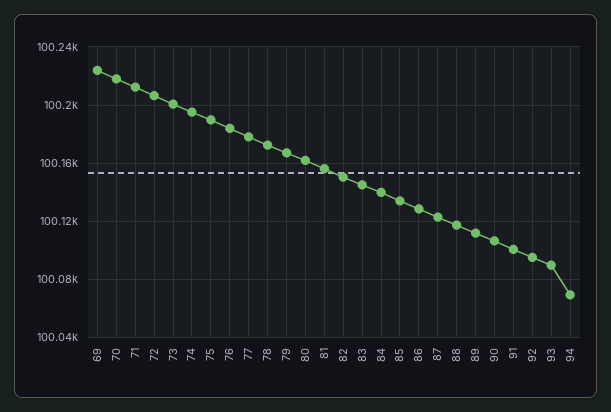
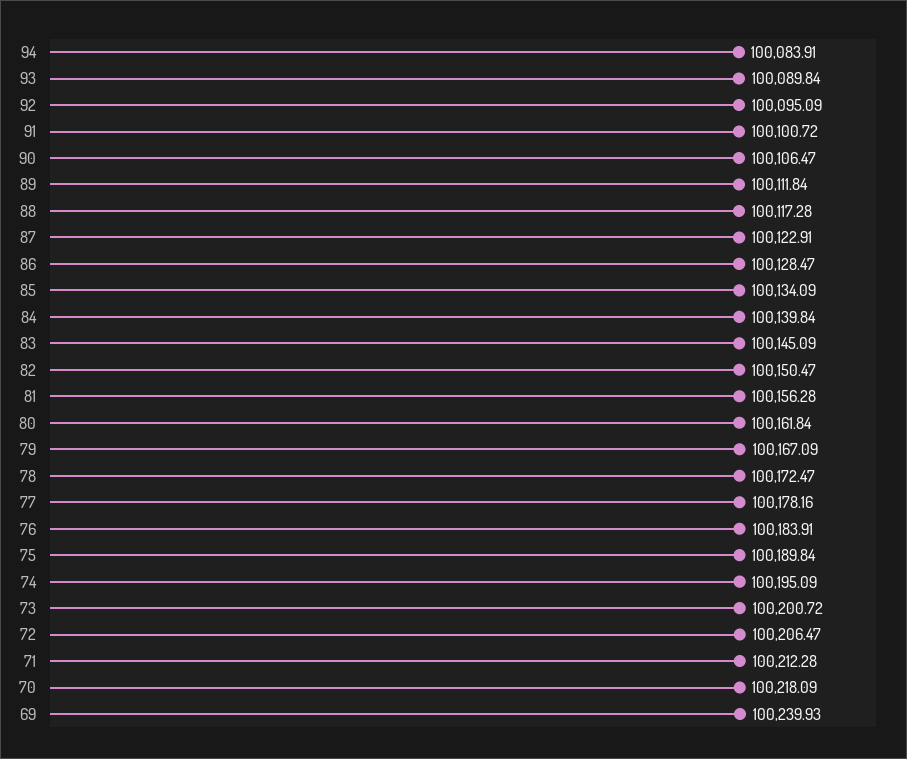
  {
-   "69": 100225,
+   "69": 100239.93,
    "70": 100218.09,
    "71": 100212.28,
    "72": 100206.47,
    "73": 100200.72,
    "74": 100195.09,
    "75": 100189.84,
    "76": 100183.91,
    "77": 100178.16,
    "78": 100172.47,
    "79": 100167.09,
    "80": 100161.84,
    "81": 100156.28,
    "82": 100150.47,
    "83": 100145.09,
    "84": 100139.84,
    "85": 100134.09,
    "86": 100128.47,
    "87": 100122.91,
    "88": 100117.28,
    "89": 100111.84,
    "90": 100106.47,
    "91": 100100.72,
    "92": 100095.09,
    "93": 100089.84,
-   "94": 100070
+   "94": 100083.91
  }

